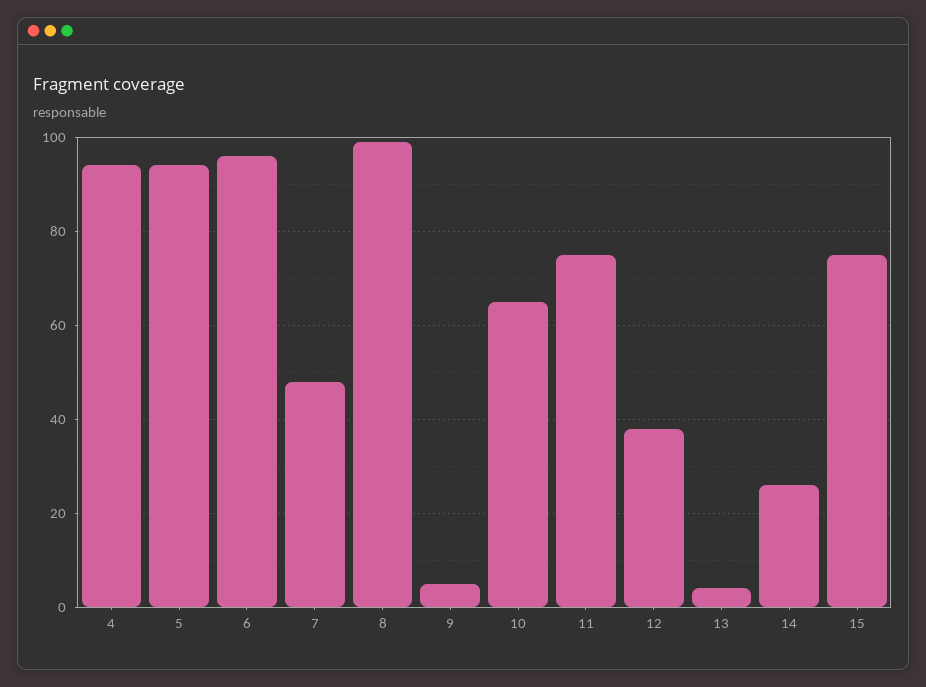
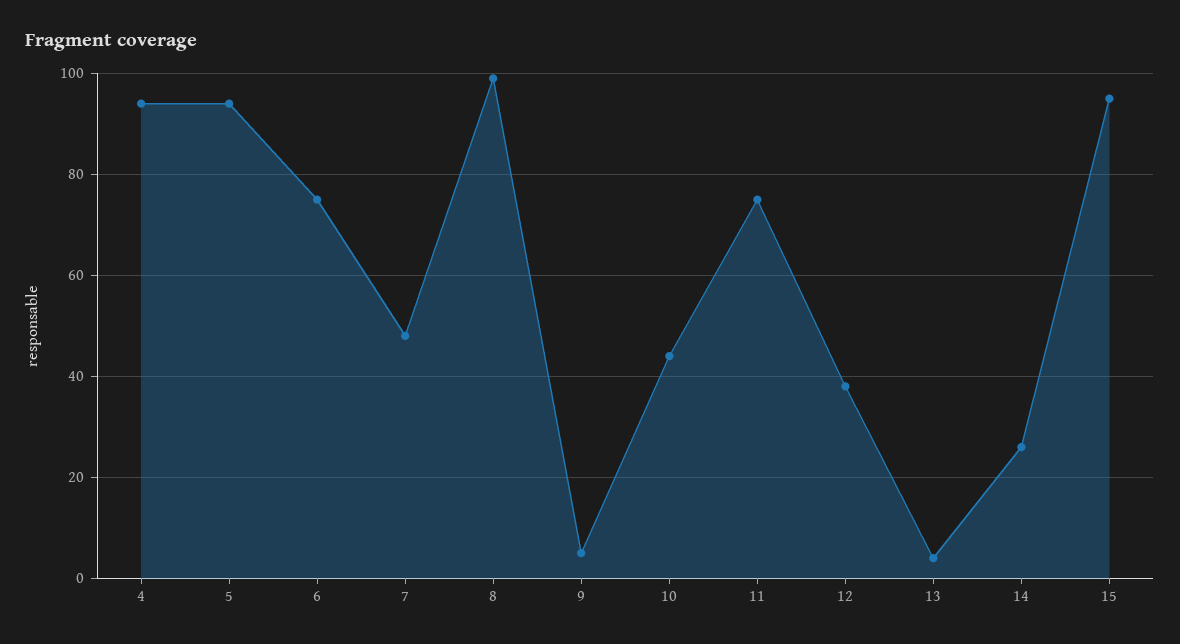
  {
    "4": 95,
    "5": 95,
-   "6": 95,
+   "6": 75,
    "7": 50,
    "8": 100,
    "9": 5,
-   "10": 65,
+   "10": 45,
    "11": 75,
    "12": 40,
    "13": 5,
    "14": 25,
-   "15": 75
+   "15": 95
  }

